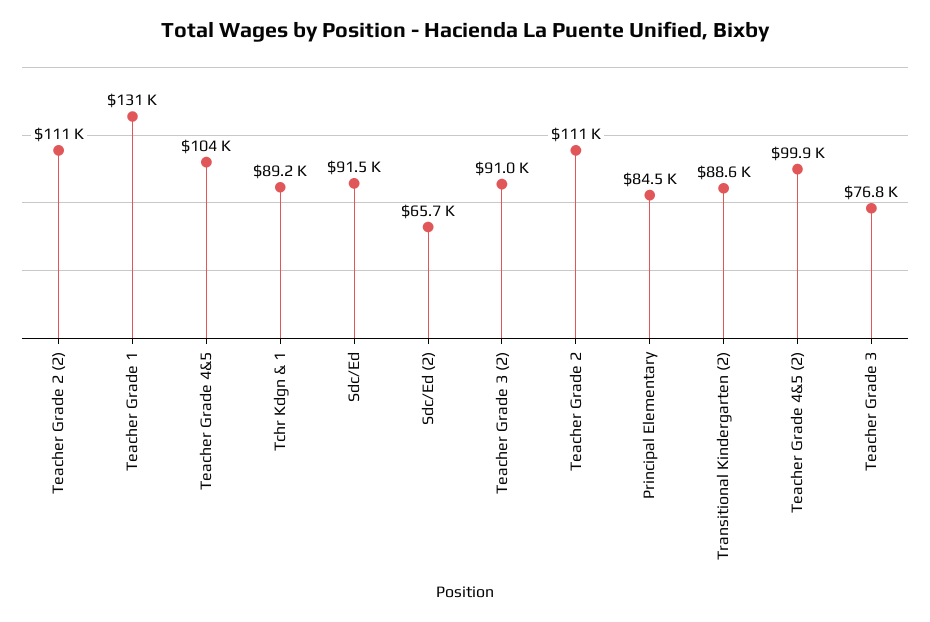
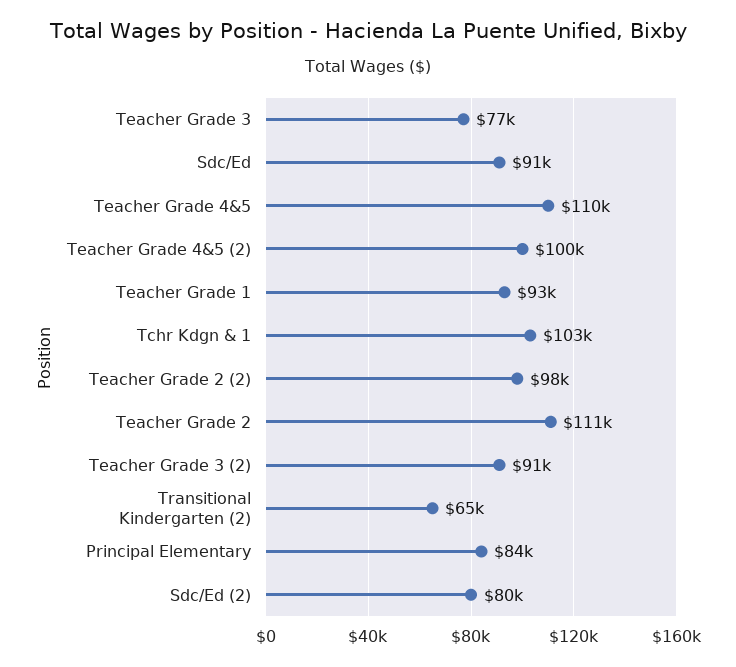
  {
-   "Teacher Grade 2 (2)": 111000,
+   "Teacher Grade 2 (2)": 98000,
-   "Teacher Grade 1": 131000,
+   "Teacher Grade 1": 93000,
-   "Teacher Grade 4&5": 104000,
+   "Teacher Grade 4&5": 110000,
-   "Tchr Kdgn & 1": 89200,
+   "Tchr Kdgn & 1": 103000,
    "Sdc/Ed": 91500,
-   "Sdc/Ed (2)": 65700,
+   "Sdc/Ed (2)": 80000,
    "Teacher Grade 3 (2)": 91000,
    "Teacher Grade 2": 111000,
    "Principal Elementary": 84500,
-   "Transitional Kindergarten (2)": 88600,
+   "Transitional Kindergarten (2)": 65000,
    "Teacher Grade 4&5 (2)": 99900,
    "Teacher Grade 3": 76800
  }

